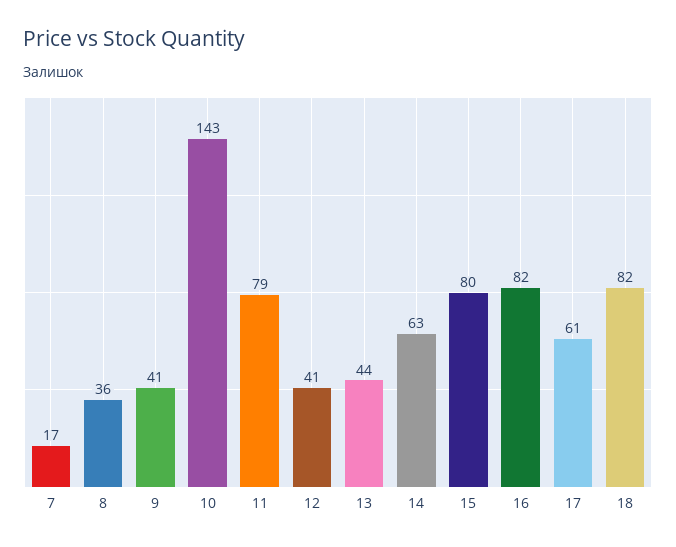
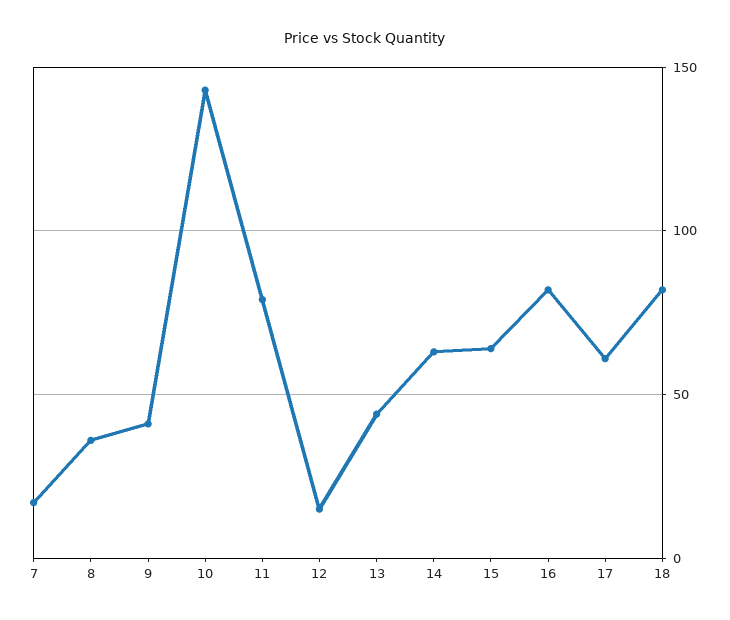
  {
    "7": 17,
    "8": 36,
    "9": 41,
    "10": 143,
    "11": 79,
-   "12": 41,
+   "12": 15,
    "13": 44,
    "14": 63,
-   "15": 80,
+   "15": 65,
    "16": 82,
    "17": 61,
    "18": 82
  }

